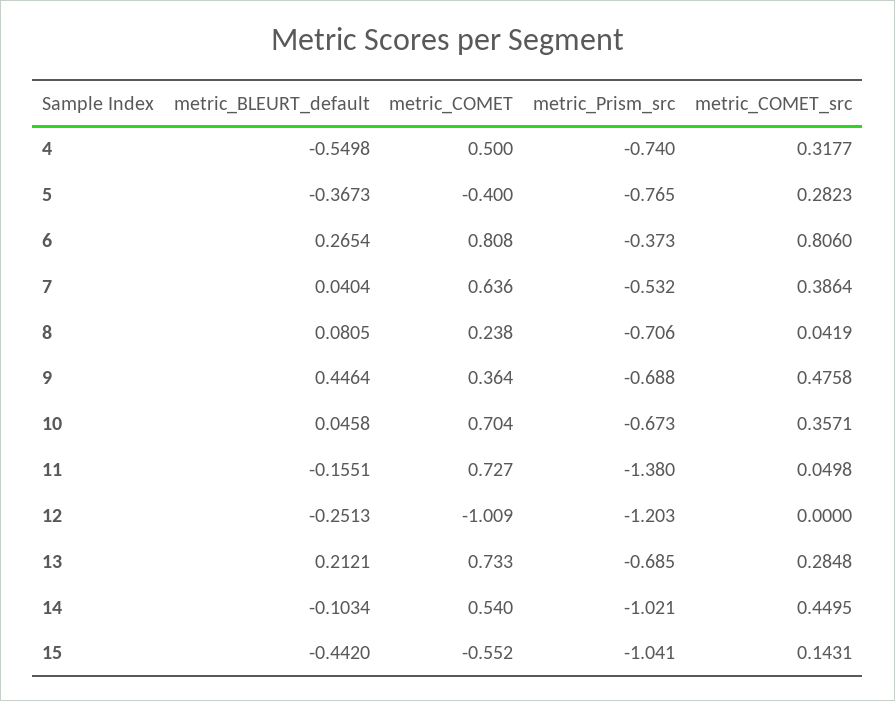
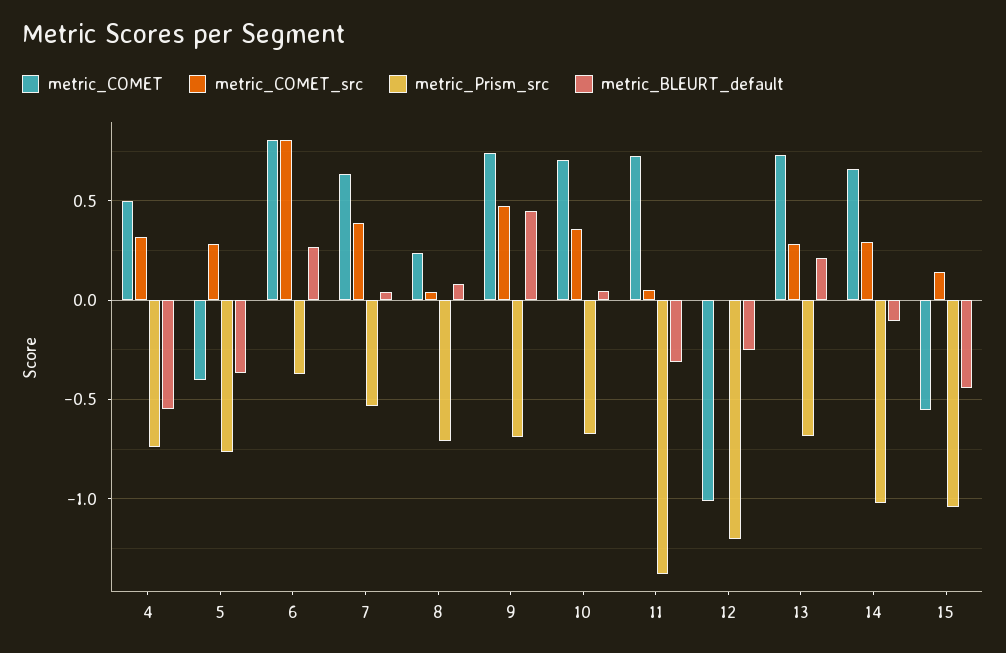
  {
    "metric_BLEURT_default": {
      "4": -0.5498,
      "5": -0.3673,
      "6": 0.2654,
      "7": 0.0404,
      "8": 0.0805,
      "9": 0.4464,
      "10": 0.0458,
-     "11": -0.1551,
+     "11": -0.3,
      "12": -0.2513,
      "13": 0.2121,
      "14": -0.1034,
      "15": -0.442
    },
    "metric_COMET": {
      "4": 0.5,
      "5": -0.4,
      "6": 0.808,
      "7": 0.636,
      "8": 0.238,
-     "9": 0.364,
+     "9": 0.75,
      "10": 0.704,
      "11": 0.727,
      "12": -1.009,
      "13": 0.733,
-     "14": 0.54,
+     "14": 0.65,
      "15": -0.552
    },
    "metric_Prism_src": {
      "4": -0.74,
      "5": -0.765,
      "6": -0.373,
      "7": -0.532,
      "8": -0.706,
      "9": -0.688,
      "10": -0.673,
      "11": -1.38,
      "12": -1.203,
      "13": -0.685,
      "14": -1.021,
      "15": -1.041
    },
    "metric_COMET_src": {
      "4": 0.3177,
      "5": 0.2823,
      "6": 0.806,
      "7": 0.3864,
      "8": 0.0419,
      "9": 0.4758,
      "10": 0.3571,
      "11": 0.0498,
      "12": 0,
      "13": 0.2848,
-     "14": 0.4495,
+     "14": 0.3,
      "15": 0.1431
    }
  }

